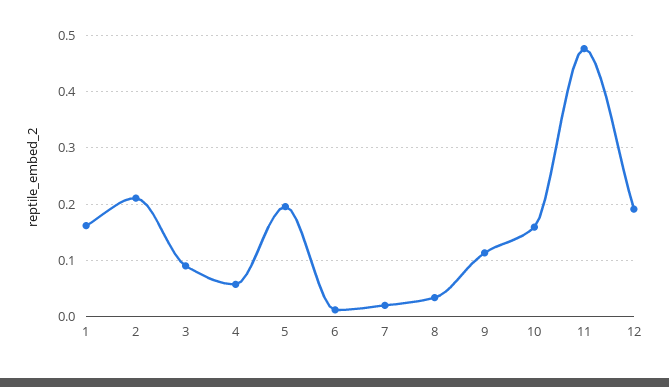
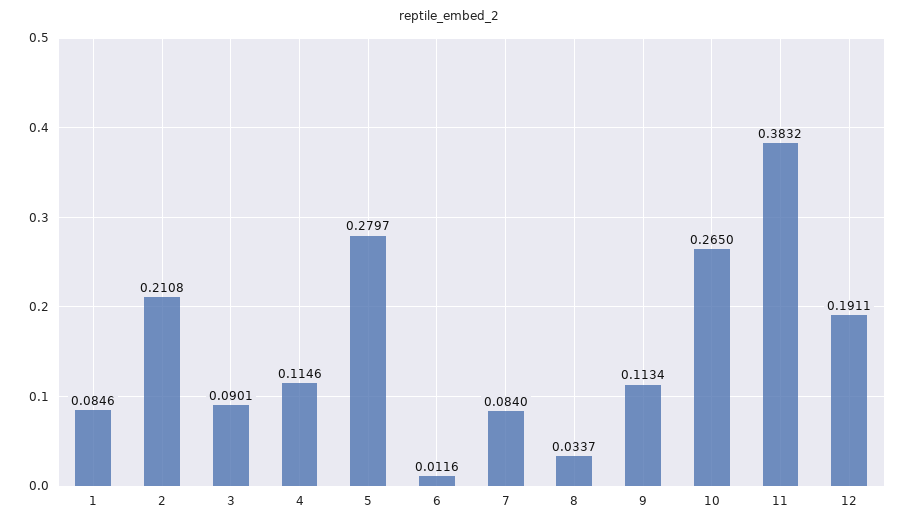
  {
-   "1": 0.16,
+   "1": 0.0846,
    "2": 0.2108,
    "3": 0.0901,
-   "4": 0.06,
+   "4": 0.1146,
-   "5": 0.2,
+   "5": 0.2797,
    "6": 0.0116,
-   "7": 0.02,
+   "7": 0.084,
    "8": 0.0337,
    "9": 0.1134,
-   "10": 0.16,
+   "10": 0.265,
-   "11": 0.48,
+   "11": 0.3832,
    "12": 0.1911
  }

